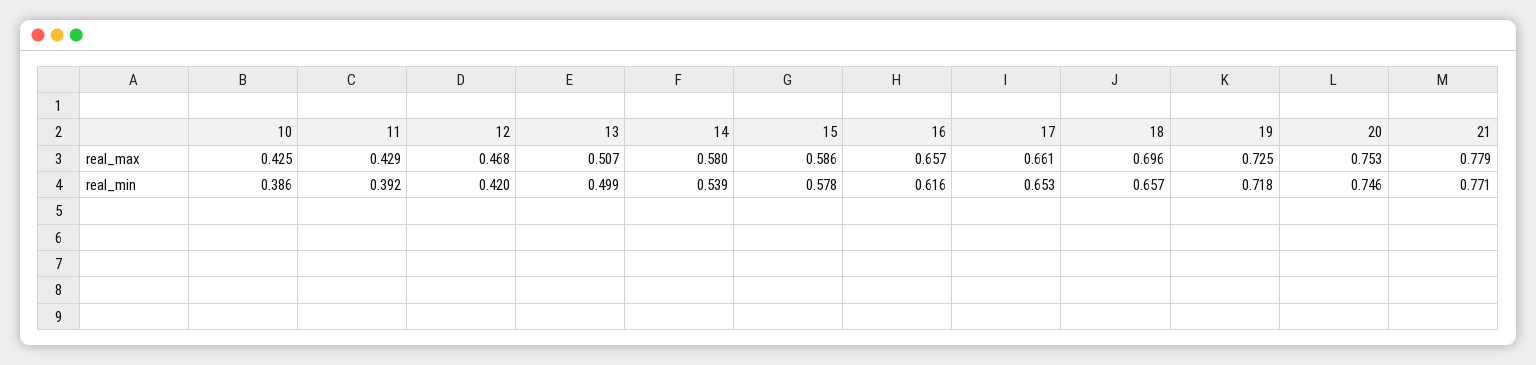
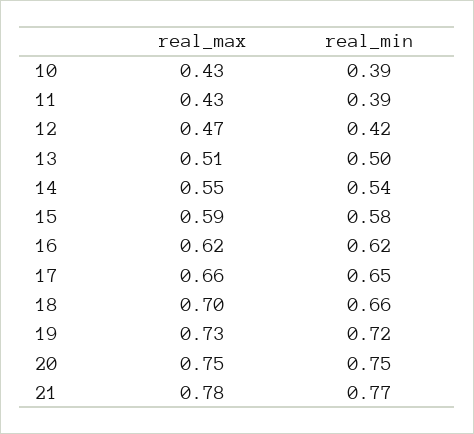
  {
    "10": {
      "real_max": 0.425,
      "real_min": 0.386
    },
    "11": {
      "real_max": 0.429,
      "real_min": 0.392
    },
    "12": {
      "real_max": 0.468,
      "real_min": 0.42
    },
    "13": {
      "real_max": 0.507,
      "real_min": 0.499
    },
    "14": {
-     "real_max": 0.58,
+     "real_max": 0.55,
      "real_min": 0.539
    },
    "15": {
      "real_max": 0.586,
      "real_min": 0.578
    },
    "16": {
-     "real_max": 0.657,
+     "real_max": 0.62,
      "real_min": 0.616
    },
    "17": {
      "real_max": 0.661,
      "real_min": 0.653
    },
    "18": {
      "real_max": 0.696,
      "real_min": 0.657
    },
    "19": {
      "real_max": 0.725,
      "real_min": 0.718
    },
    "20": {
      "real_max": 0.753,
      "real_min": 0.746
    },
    "21": {
      "real_max": 0.779,
      "real_min": 0.771
    }
  }

